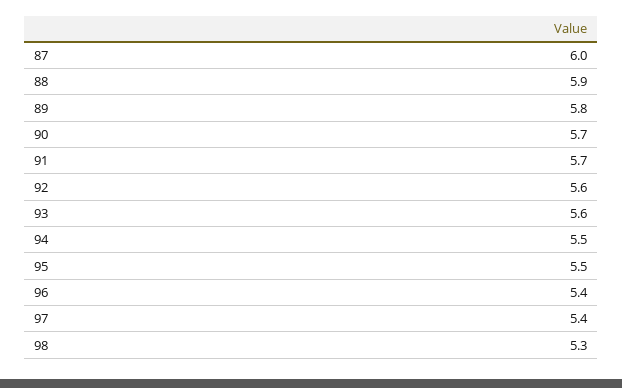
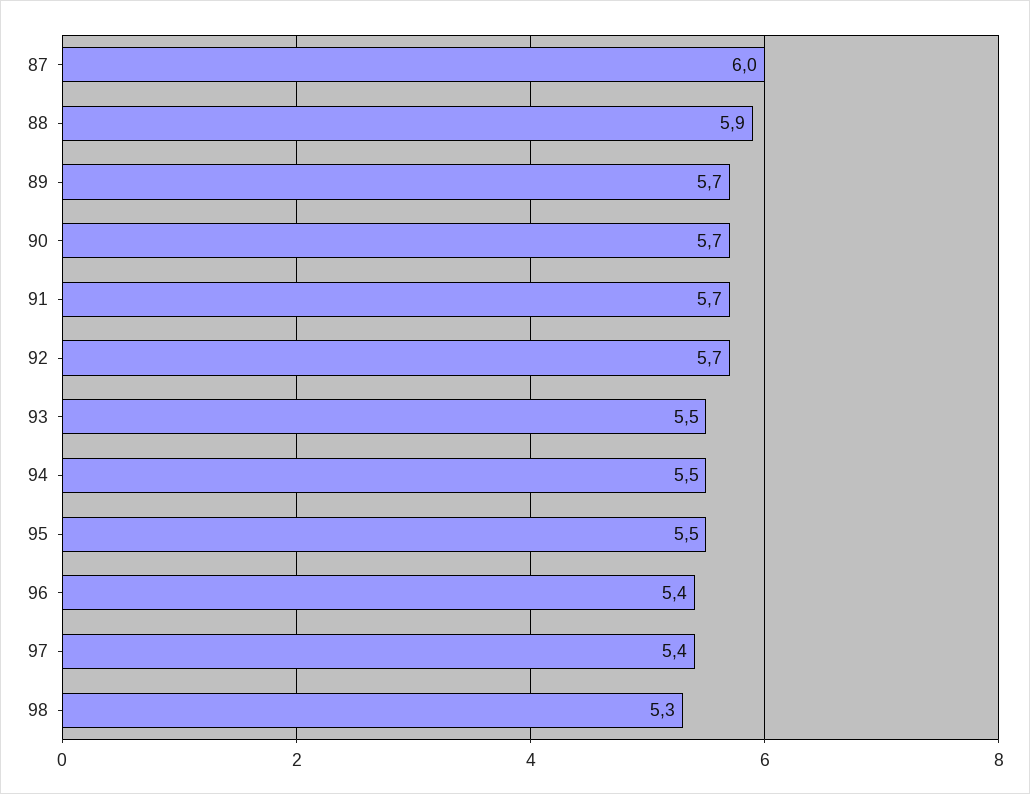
  {
    "87": 6,
    "88": 5.9,
-   "89": 5.8,
+   "89": 5.7,
    "90": 5.7,
    "91": 5.7,
-   "92": 5.6,
+   "92": 5.7,
-   "93": 5.6,
+   "93": 5.5,
    "94": 5.5,
    "95": 5.5,
    "96": 5.4,
    "97": 5.4,
    "98": 5.3
  }

